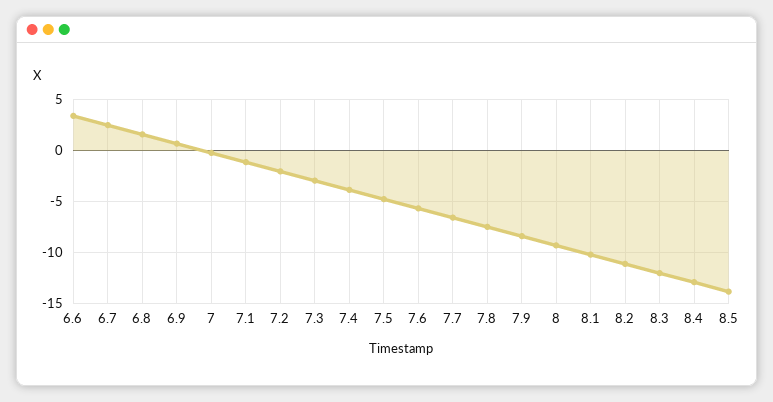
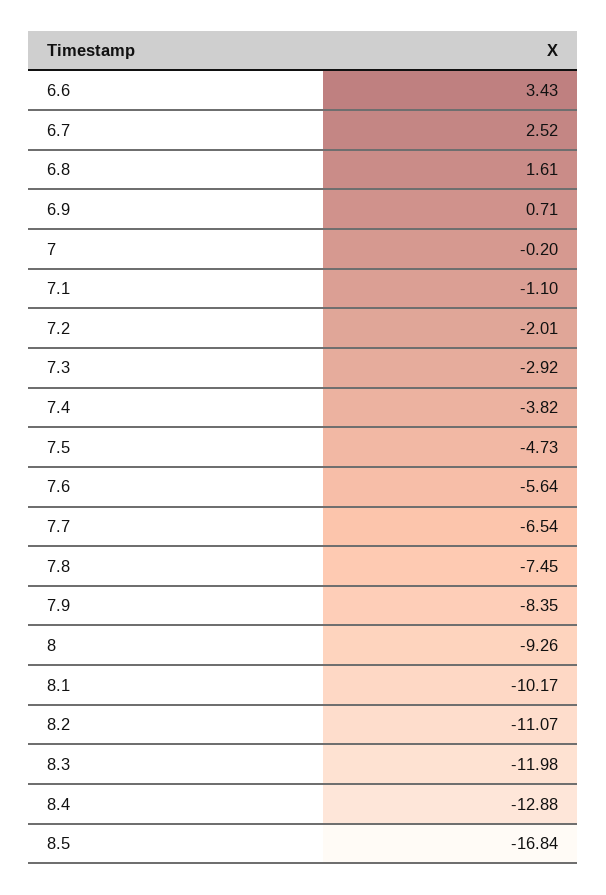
  {
    "6.6": 3.43,
    "6.7": 2.52,
    "6.8": 1.61,
    "6.9": 0.71,
    "7": -0.2,
    "7.1": -1.1,
    "7.2": -2.01,
    "7.3": -2.92,
    "7.4": -3.82,
    "7.5": -4.73,
    "7.6": -5.64,
    "7.7": -6.54,
    "7.8": -7.45,
    "7.9": -8.35,
    "8": -9.26,
    "8.1": -10.17,
    "8.2": -11.07,
    "8.3": -11.98,
    "8.4": -12.88,
-   "8.5": -14
+   "8.5": -16.84
  }

